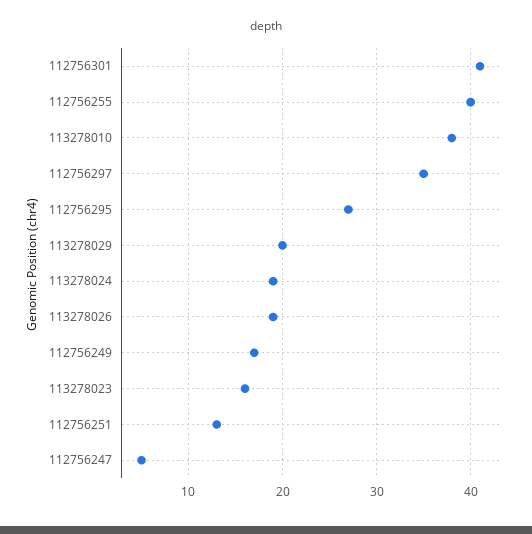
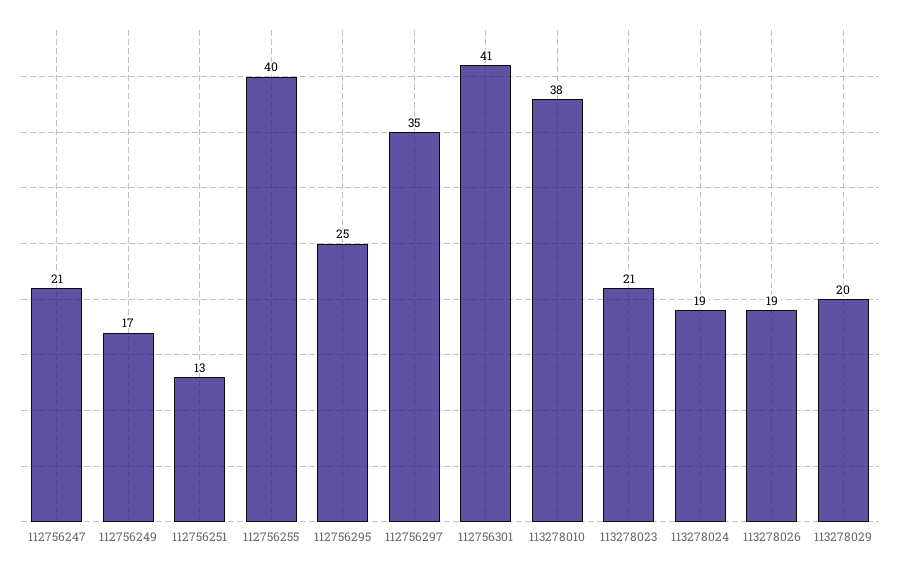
  {
    "112756301": 41,
    "112756255": 40,
    "113278010": 38,
    "112756297": 35,
-   "112756295": 27,
+   "112756295": 25,
    "113278029": 20,
    "113278024": 19,
    "113278026": 19,
    "112756249": 17,
-   "113278023": 16,
+   "113278023": 21,
    "112756251": 13,
-   "112756247": 5
+   "112756247": 21
  }

